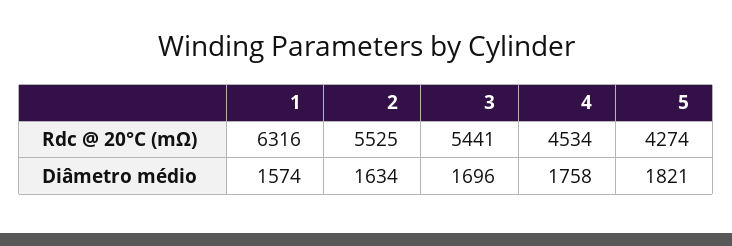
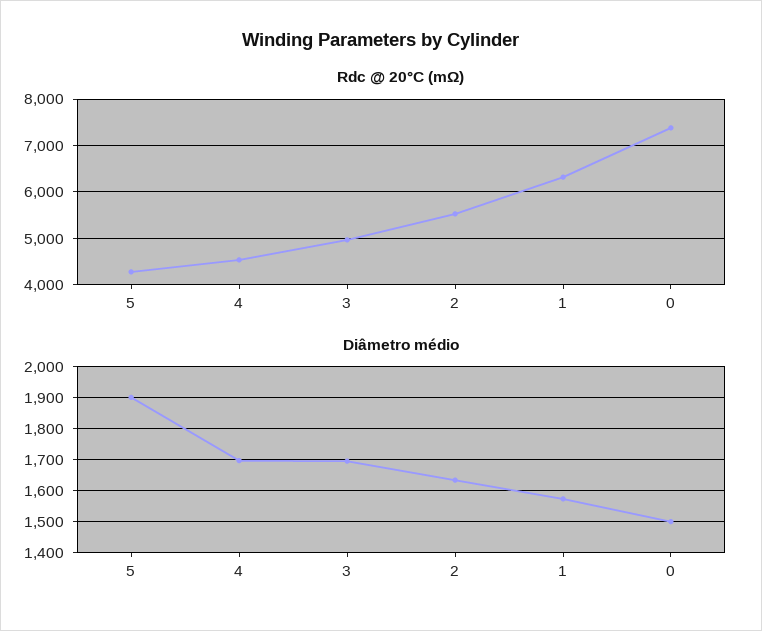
  {
    "Rdc @ 20°C (mΩ)": {
      "1": 6316,
      "2": 5525,
-     "3": 5441,
+     "3": 5000,
      "4": 4534,
-     "5": 4274
+     "5": 4274,
+     "0": 7400
    },
    "Diâmetro médio": {
      "1": 1574,
      "2": 1634,
      "3": 1696,
-     "4": 1758,
+     "4": 1700,
-     "5": 1821
+     "5": 1900,
+     "0": 1500
    }
  }

